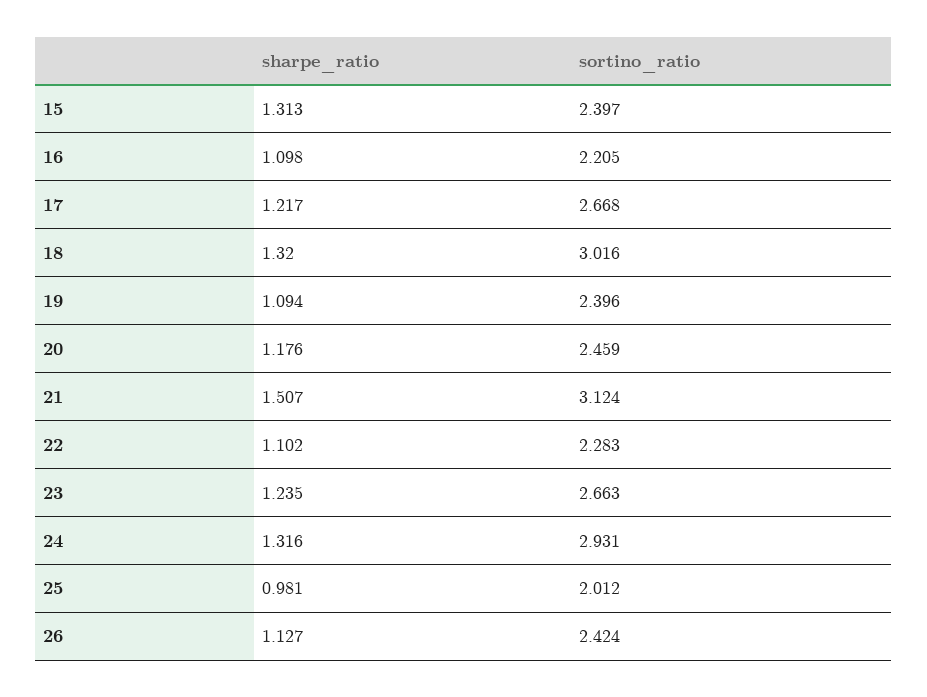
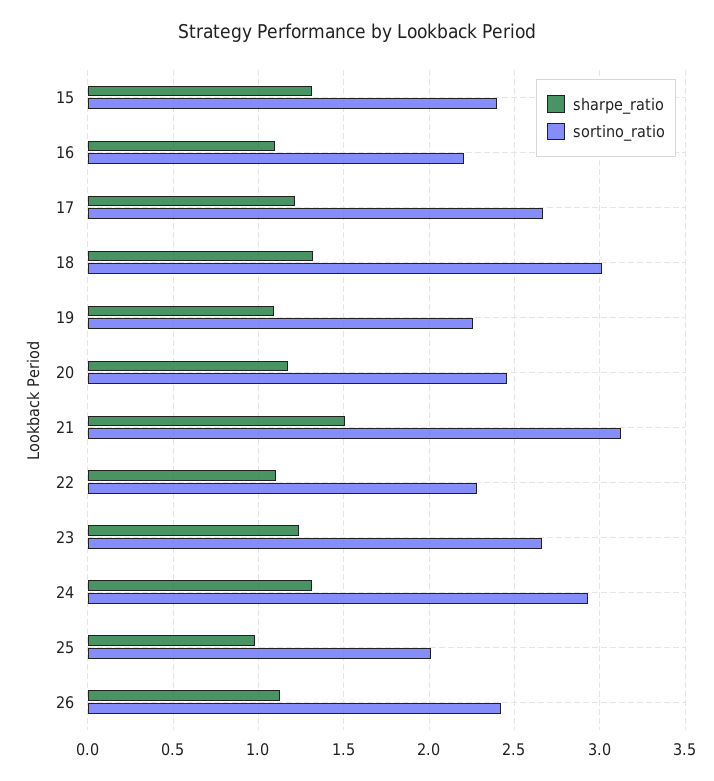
  {
    "sharpe_ratio": {
      "15": 1.313,
      "16": 1.098,
      "17": 1.217,
      "18": 1.32,
      "19": 1.094,
      "20": 1.176,
      "21": 1.507,
      "22": 1.102,
      "23": 1.235,
      "24": 1.316,
      "25": 0.981,
      "26": 1.127
    },
    "sortino_ratio": {
      "15": 2.397,
      "16": 2.205,
      "17": 2.668,
      "18": 3.016,
-     "19": 2.396,
+     "19": 2.25,
      "20": 2.459,
      "21": 3.124,
      "22": 2.283,
      "23": 2.663,
      "24": 2.931,
      "25": 2.012,
      "26": 2.424
    }
  }

